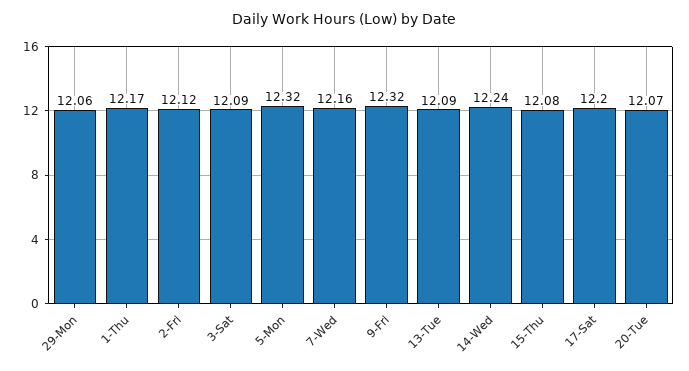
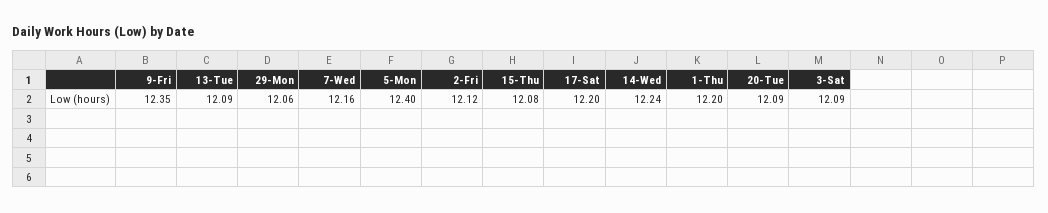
  {
    "29-Mon": 12.06,
-   "1-Thu": 12.17,
+   "1-Thu": 12.2,
    "2-Fri": 12.12,
    "3-Sat": 12.09,
-   "5-Mon": 12.32,
+   "5-Mon": 12.4,
    "7-Wed": 12.16,
-   "9-Fri": 12.32,
+   "9-Fri": 12.35,
    "13-Tue": 12.09,
    "14-Wed": 12.24,
    "15-Thu": 12.08,
    "17-Sat": 12.2,
-   "20-Tue": 12.07
+   "20-Tue": 12.09
  }

